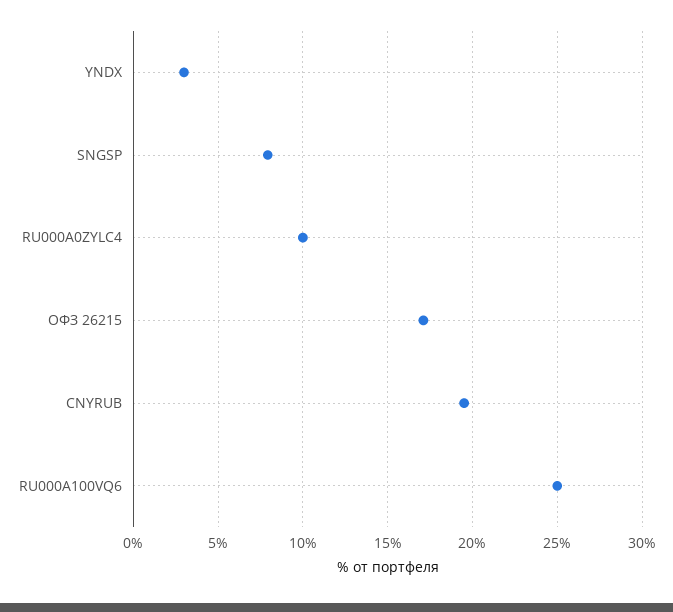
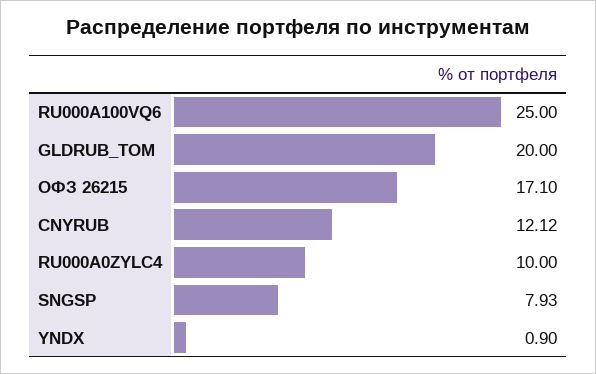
  {
-   "YNDX": 3,
+   "YNDX": 0.9,
    "SNGSP": 7.93,
    "RU000A0ZYLC4": 10,
    "ОФЗ 26215": 17.1,
-   "CNYRUB": 19.5,
+   "CNYRUB": 12.12,
-   "RU000A100VQ6": 25
+   "RU000A100VQ6": 25,
+   "GLDRUB_TOM": 20
  }

